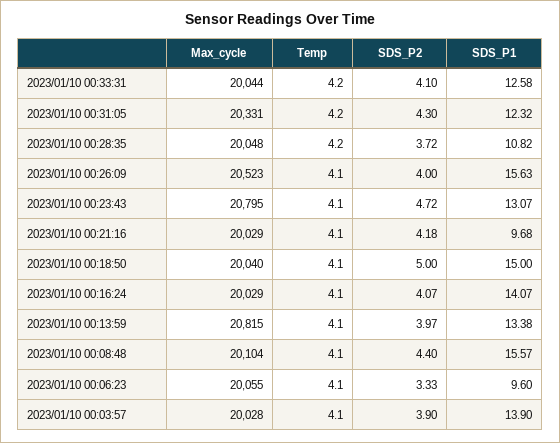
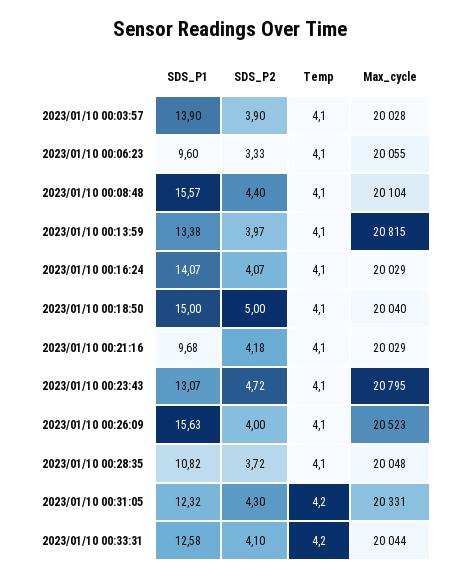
  {
    "Max_cycle": {
      "2023/01/10 00:33:31": 20044,
      "2023/01/10 00:31:05": 20331,
      "2023/01/10 00:28:35": 20048,
      "2023/01/10 00:26:09": 20523,
      "2023/01/10 00:23:43": 20795,
      "2023/01/10 00:21:16": 20029,
      "2023/01/10 00:18:50": 20040,
      "2023/01/10 00:16:24": 20029,
      "2023/01/10 00:13:59": 20815,
      "2023/01/10 00:08:48": 20104,
      "2023/01/10 00:06:23": 20055,
      "2023/01/10 00:03:57": 20028
    },
    "Temp": {
      "2023/01/10 00:33:31": 4.2,
      "2023/01/10 00:31:05": 4.2,
-     "2023/01/10 00:28:35": 4.2,
+     "2023/01/10 00:28:35": 4.1,
      "2023/01/10 00:26:09": 4.1,
      "2023/01/10 00:23:43": 4.1,
      "2023/01/10 00:21:16": 4.1,
      "2023/01/10 00:18:50": 4.1,
      "2023/01/10 00:16:24": 4.1,
      "2023/01/10 00:13:59": 4.1,
      "2023/01/10 00:08:48": 4.1,
      "2023/01/10 00:06:23": 4.1,
      "2023/01/10 00:03:57": 4.1
    },
    "SDS_P2": {
      "2023/01/10 00:33:31": 4.1,
      "2023/01/10 00:31:05": 4.3,
      "2023/01/10 00:28:35": 3.72,
      "2023/01/10 00:26:09": 4,
      "2023/01/10 00:23:43": 4.72,
      "2023/01/10 00:21:16": 4.18,
      "2023/01/10 00:18:50": 5,
      "2023/01/10 00:16:24": 4.07,
      "2023/01/10 00:13:59": 3.97,
      "2023/01/10 00:08:48": 4.4,
      "2023/01/10 00:06:23": 3.33,
      "2023/01/10 00:03:57": 3.9
    },
    "SDS_P1": {
      "2023/01/10 00:33:31": 12.58,
      "2023/01/10 00:31:05": 12.32,
      "2023/01/10 00:28:35": 10.82,
      "2023/01/10 00:26:09": 15.63,
      "2023/01/10 00:23:43": 13.07,
      "2023/01/10 00:21:16": 9.68,
      "2023/01/10 00:18:50": 15,
      "2023/01/10 00:16:24": 14.07,
      "2023/01/10 00:13:59": 13.38,
      "2023/01/10 00:08:48": 15.57,
      "2023/01/10 00:06:23": 9.6,
      "2023/01/10 00:03:57": 13.9
    }
  }

